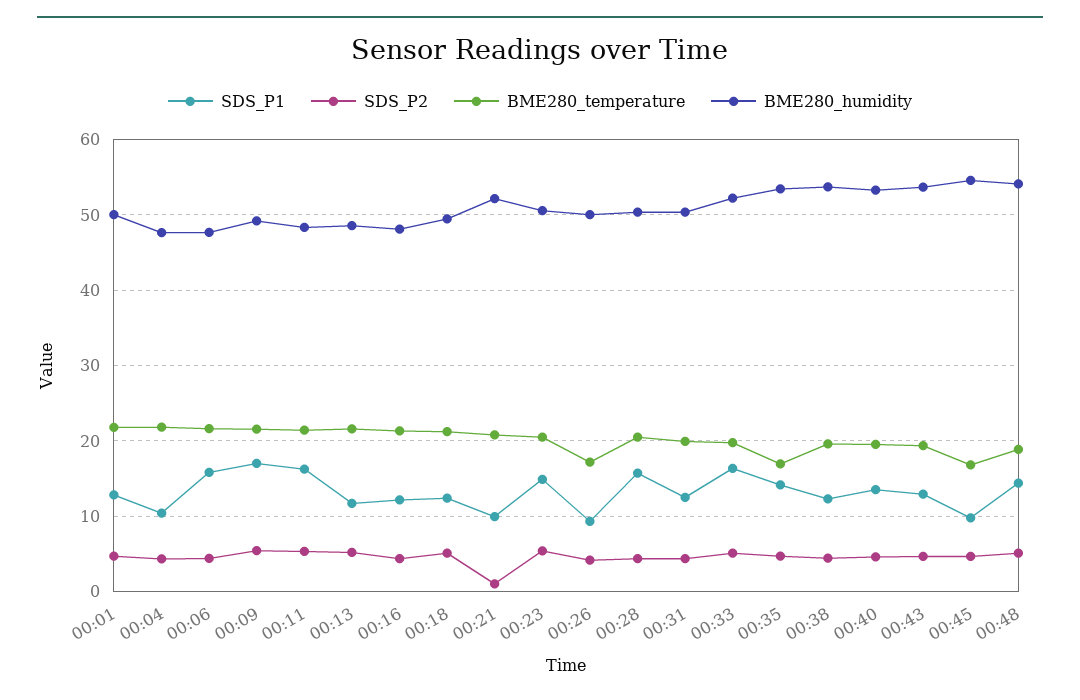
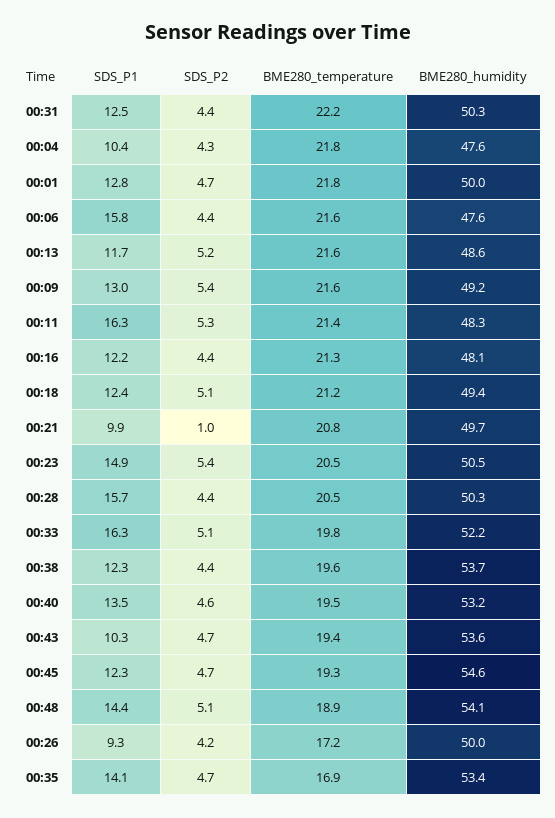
  {
    "SDS_P1": {
      "00:01": 12.8,
      "00:04": 10.4,
      "00:06": 15.8,
-     "00:09": 17,
+     "00:09": 13,
      "00:11": 16.3,
      "00:13": 11.7,
      "00:16": 12.2,
      "00:18": 12.4,
      "00:21": 9.9,
      "00:23": 14.9,
      "00:26": 9.3,
      "00:28": 15.7,
      "00:31": 12.5,
      "00:33": 16.3,
      "00:35": 14.1,
      "00:38": 12.3,
      "00:40": 13.5,
-     "00:43": 13,
+     "00:43": 10.3,
-     "00:45": 10,
+     "00:45": 12.3,
      "00:48": 14.4
    },
    "SDS_P2": {
      "00:01": 4.7,
      "00:04": 4.3,
      "00:06": 4.4,
      "00:09": 5.4,
      "00:11": 5.3,
      "00:13": 5.2,
      "00:16": 4.4,
      "00:18": 5.1,
      "00:21": 1,
      "00:23": 5.4,
      "00:26": 4.2,
      "00:28": 4.4,
      "00:31": 4.4,
      "00:33": 5.1,
      "00:35": 4.7,
      "00:38": 4.4,
      "00:40": 4.6,
      "00:43": 4.7,
      "00:45": 4.7,
      "00:48": 5.1
    },
    "BME280_temperature": {
      "00:01": 21.8,
      "00:04": 21.8,
      "00:06": 21.6,
      "00:09": 21.6,
      "00:11": 21.4,
      "00:13": 21.6,
      "00:16": 21.3,
      "00:18": 21.2,
      "00:21": 20.8,
      "00:23": 20.5,
      "00:26": 17.2,
      "00:28": 20.5,
-     "00:31": 20,
+     "00:31": 22.2,
      "00:33": 19.8,
      "00:35": 16.9,
      "00:38": 19.6,
      "00:40": 19.5,
      "00:43": 19.4,
-     "00:45": 17,
+     "00:45": 19.3,
      "00:48": 18.9
    },
    "BME280_humidity": {
      "00:01": 50,
      "00:04": 47.6,
      "00:06": 47.6,
      "00:09": 49.2,
      "00:11": 48.3,
      "00:13": 48.6,
      "00:16": 48.1,
      "00:18": 49.4,
-     "00:21": 52,
+     "00:21": 49.7,
      "00:23": 50.5,
      "00:26": 50,
      "00:28": 50.3,
      "00:31": 50.3,
      "00:33": 52.2,
      "00:35": 53.4,
      "00:38": 53.7,
      "00:40": 53.2,
      "00:43": 53.6,
      "00:45": 54.6,
      "00:48": 54.1
    }
  }

